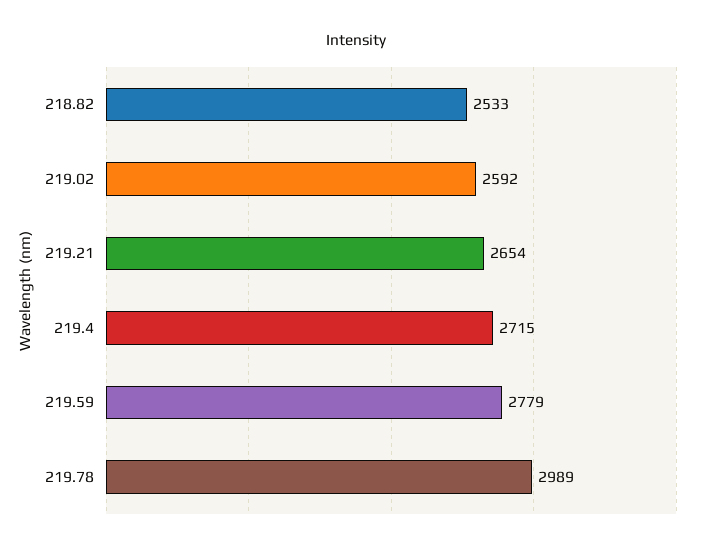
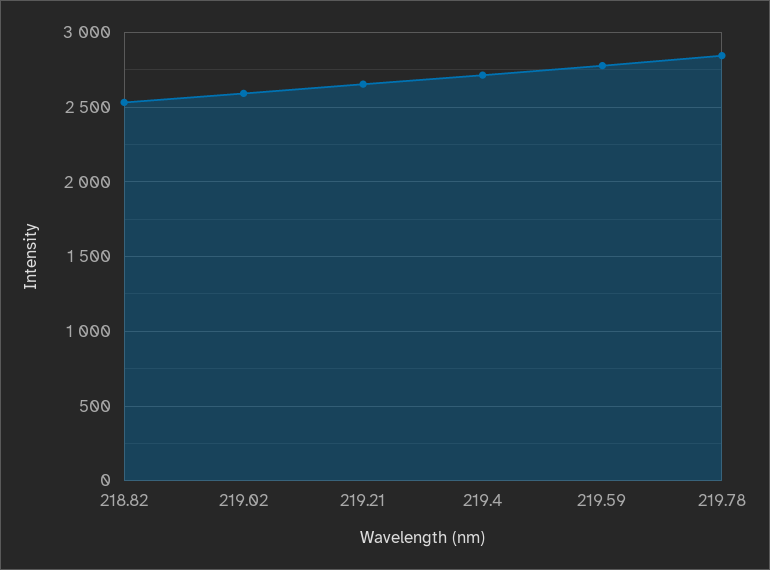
  {
    "218.82": 2533,
    "219.02": 2592,
    "219.21": 2654,
    "219.4": 2715,
    "219.59": 2779,
-   "219.78": 2989
+   "219.78": 2850
  }

